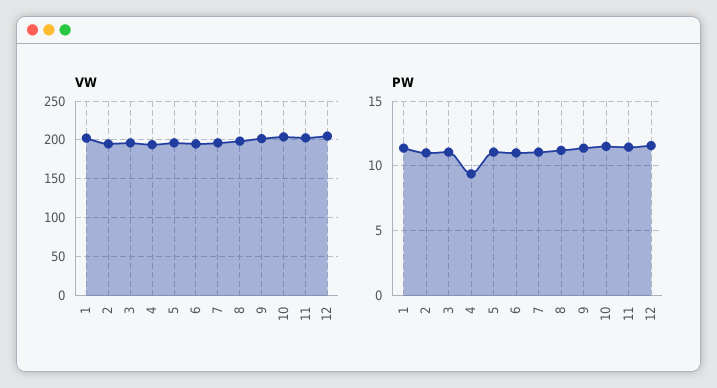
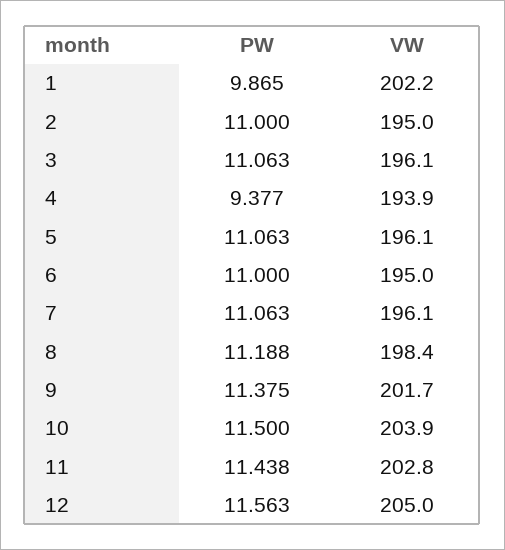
  {
    "VW": {
      "1": 202.2,
      "2": 195,
      "3": 196.1,
      "4": 193.9,
      "5": 196.1,
      "6": 195,
      "7": 196.1,
      "8": 198.4,
      "9": 201.7,
      "10": 203.9,
      "11": 202.8,
      "12": 205
    },
    "PW": {
-     "1": 11.5,
+     "1": 9.865,
      "2": 11,
      "3": 11.063,
      "4": 9.377,
      "5": 11.063,
      "6": 11,
      "7": 11.063,
      "8": 11.188,
      "9": 11.375,
      "10": 11.5,
      "11": 11.438,
      "12": 11.563
    }
  }

